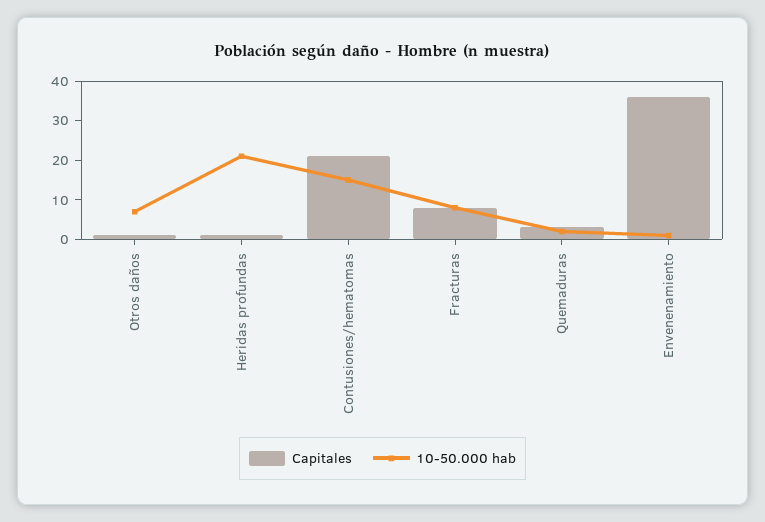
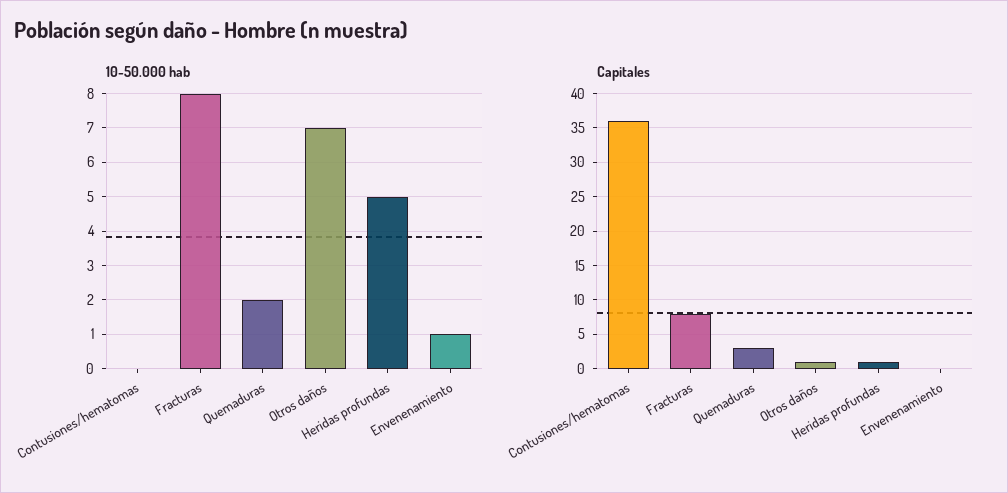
  {
    "Capitales": {
      "Otros daños": 1,
      "Heridas profundas": 1,
-     "Contusiones/hematomas": 20,
+     "Contusiones/hematomas": 36,
      "Fracturas": 8,
      "Quemaduras": 3,
-     "Envenenamiento": 35
+     "Envenenamiento": 0
    },
    "10-50.000 hab": {
      "Otros daños": 7,
-     "Heridas profundas": 20,
+     "Heridas profundas": 5,
-     "Contusiones/hematomas": 15,
+     "Contusiones/hematomas": 0,
      "Fracturas": 8,
      "Quemaduras": 2,
      "Envenenamiento": 1
    }
  }

